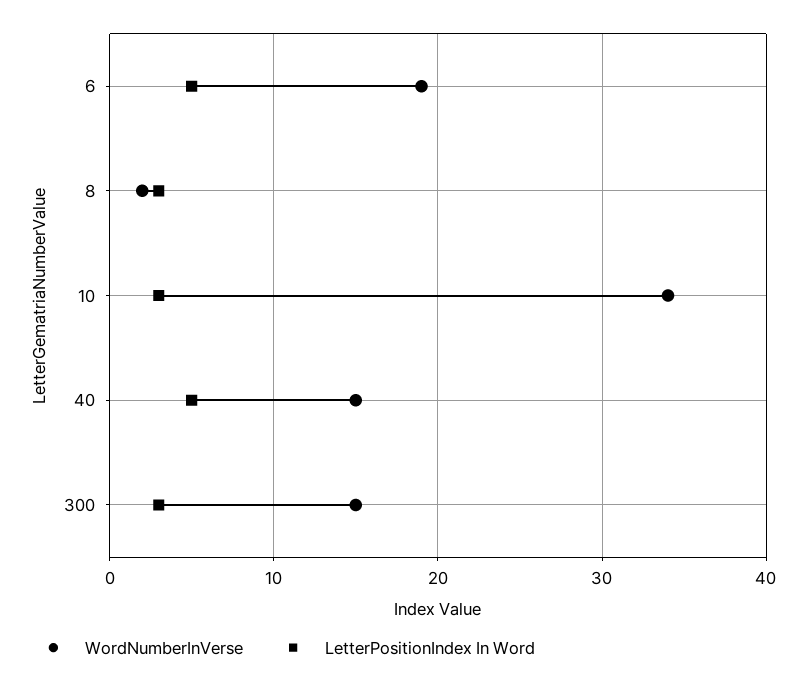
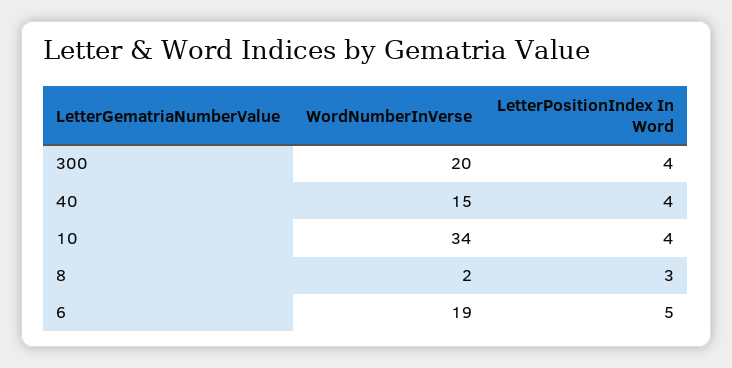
  {
    "WordNumberInVerse": {
      "6": 19,
      "8": 2,
      "10": 34,
      "40": 15,
-     "300": 15
+     "300": 20
    },
    "LetterPositionIndex In Word": {
      "6": 5,
      "8": 3,
-     "10": 3,
+     "10": 4,
-     "40": 5,
+     "40": 4,
-     "300": 3
+     "300": 4
    }
  }

